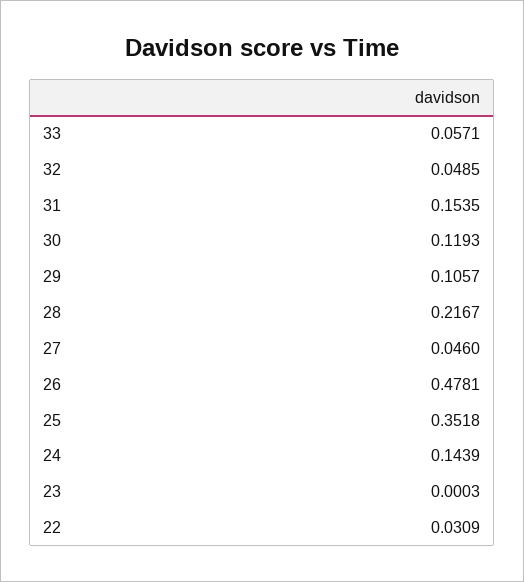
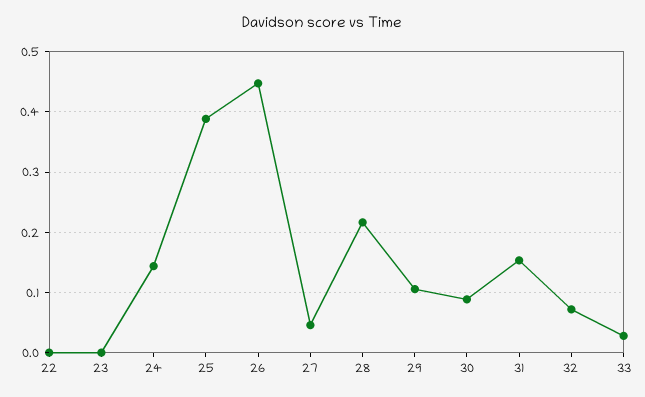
  {
-   "33": 0.0571,
+   "33": 0.03,
-   "32": 0.0485,
+   "32": 0.07,
    "31": 0.1535,
-   "30": 0.1193,
+   "30": 0.09,
    "29": 0.1057,
    "28": 0.2167,
    "27": 0.046,
-   "26": 0.4781,
+   "26": 0.45,
-   "25": 0.3518,
+   "25": 0.39,
    "24": 0.1439,
    "23": 0.0003,
-   "22": 0.0309
+   "22": 0
  }

